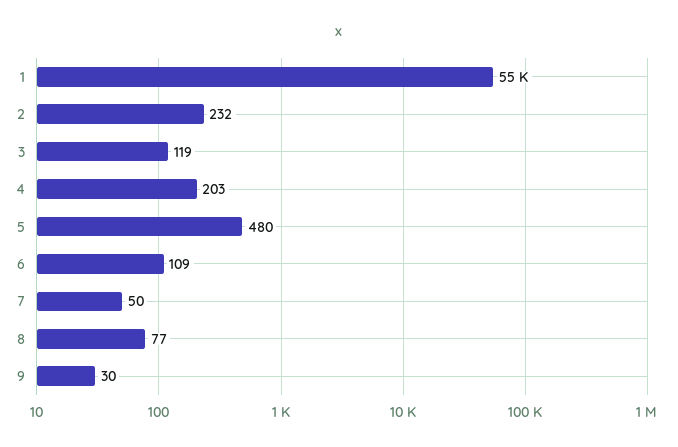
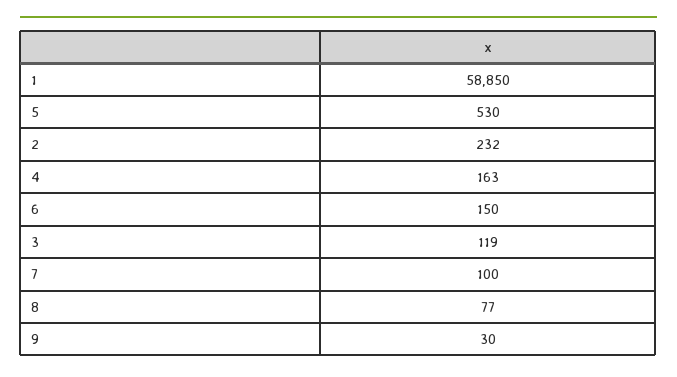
  {
-   "1": 55000,
+   "1": 58850,
    "2": 232,
    "3": 119,
-   "4": 203,
+   "4": 163,
-   "5": 480,
+   "5": 530,
-   "6": 109,
+   "6": 150,
-   "7": 50,
+   "7": 100,
    "8": 77,
    "9": 30
  }

